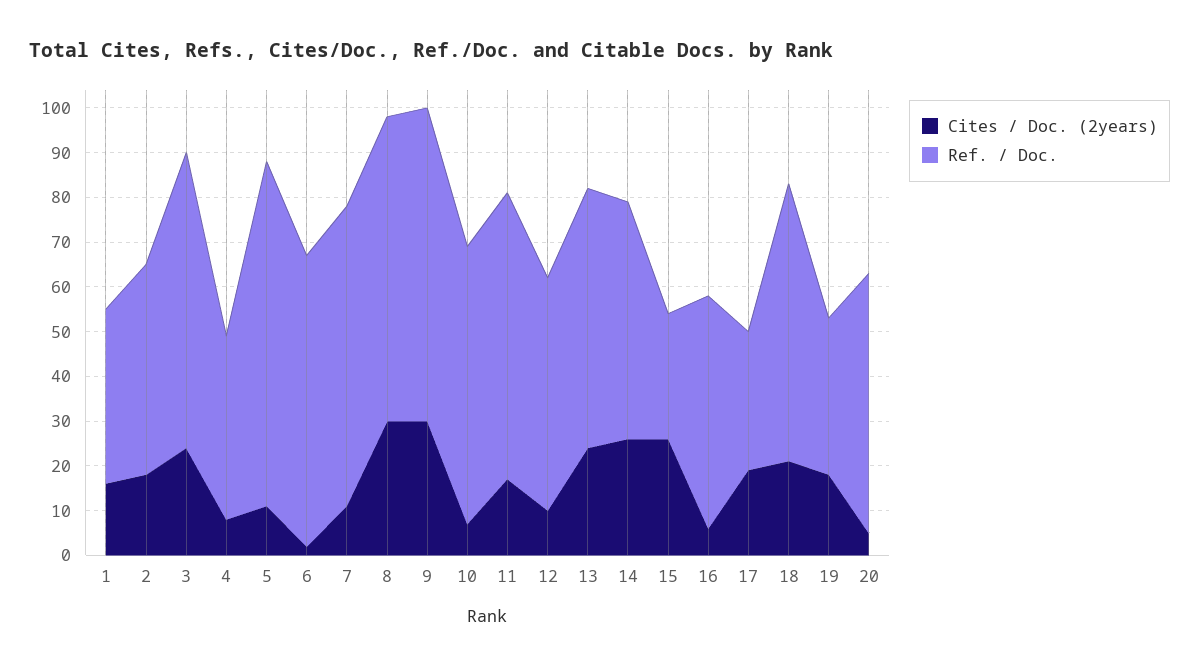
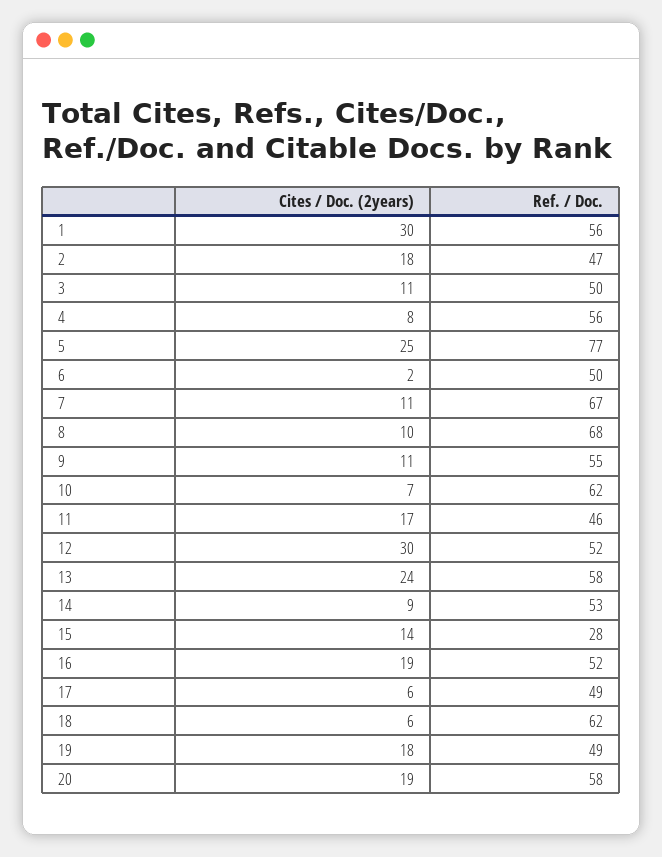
  {
    "Cites / Doc. (2years)": {
-     "1": 15,
+     "1": 30,
      "2": 18,
-     "3": 25,
+     "3": 11,
      "4": 8,
-     "5": 10,
+     "5": 25,
      "6": 2,
      "7": 11,
-     "8": 30,
+     "8": 10,
-     "9": 30,
+     "9": 11,
      "10": 7,
      "11": 17,
-     "12": 10,
+     "12": 30,
      "13": 24,
-     "14": 25,
+     "14": 9,
-     "15": 25,
+     "15": 14,
-     "16": 5,
+     "16": 19,
-     "17": 20,
+     "17": 6,
-     "18": 20,
+     "18": 6,
      "19": 18,
-     "20": 5
+     "20": 19
    },
    "Ref. / Doc.": {
-     "1": 40,
+     "1": 56,
      "2": 47,
-     "3": 65,
+     "3": 50,
-     "4": 40,
+     "4": 56,
      "5": 77,
-     "6": 65,
+     "6": 50,
      "7": 67,
      "8": 68,
-     "9": 70,
+     "9": 55,
      "10": 62,
-     "11": 65,
+     "11": 46,
      "12": 52,
      "13": 58,
      "14": 53,
      "15": 28,
      "16": 52,
-     "17": 30,
+     "17": 49,
      "18": 62,
-     "19": 35,
+     "19": 49,
      "20": 58
    }
  }

